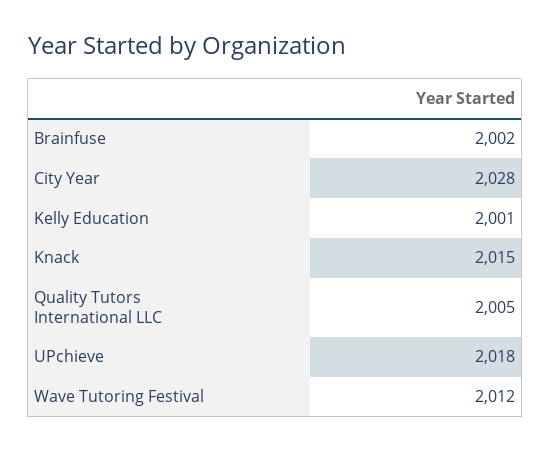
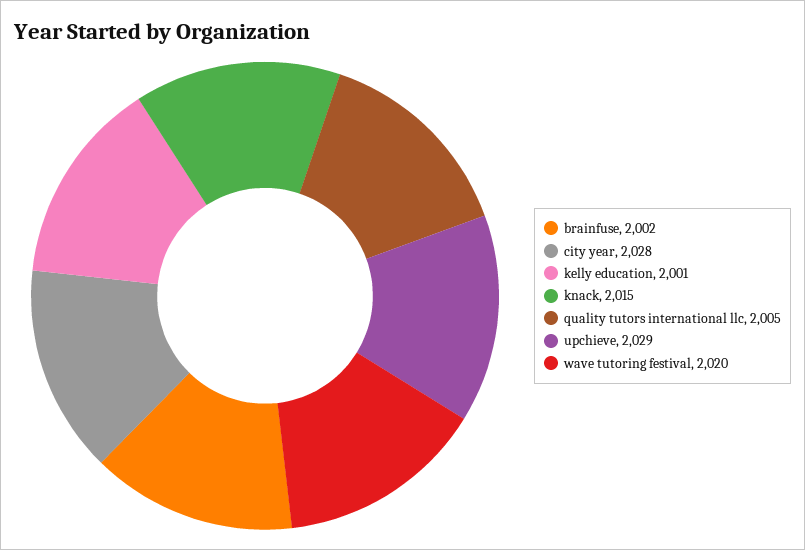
  {
    "Brainfuse": 2002,
    "City Year": 2028,
    "Kelly Education": 2001,
    "Knack": 2015,
    "Quality Tutors International LLC": 2005,
-   "UPchieve": 2018,
+   "UPchieve": 2029,
-   "Wave Tutoring Festival": 2012
+   "Wave Tutoring Festival": 2020
  }

